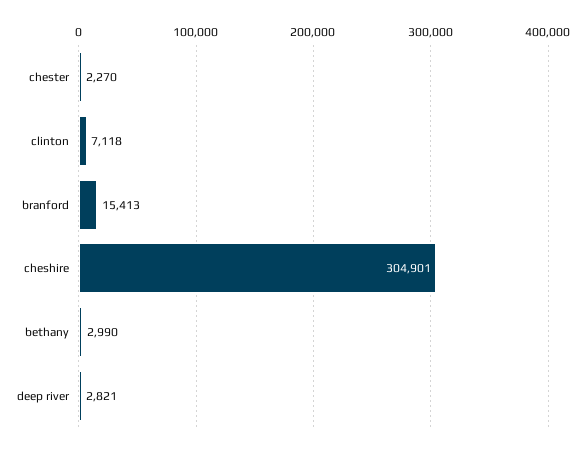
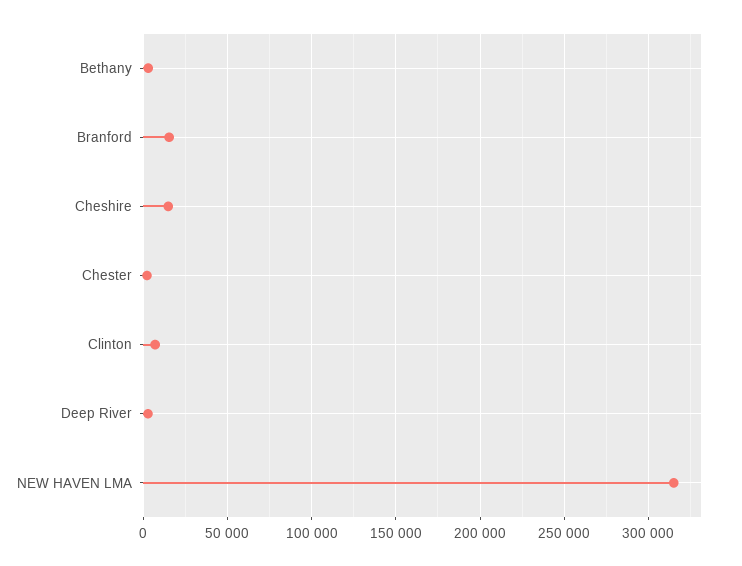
  {
    "chester": 2270,
    "clinton": 7118,
    "branford": 15413,
-   "cheshire": 304901,
+   "cheshire": 15000,
    "bethany": 2990,
-   "deep river": 2821
+   "deep river": 2821,
+   "NEW HAVEN LMA": 315000
  }

